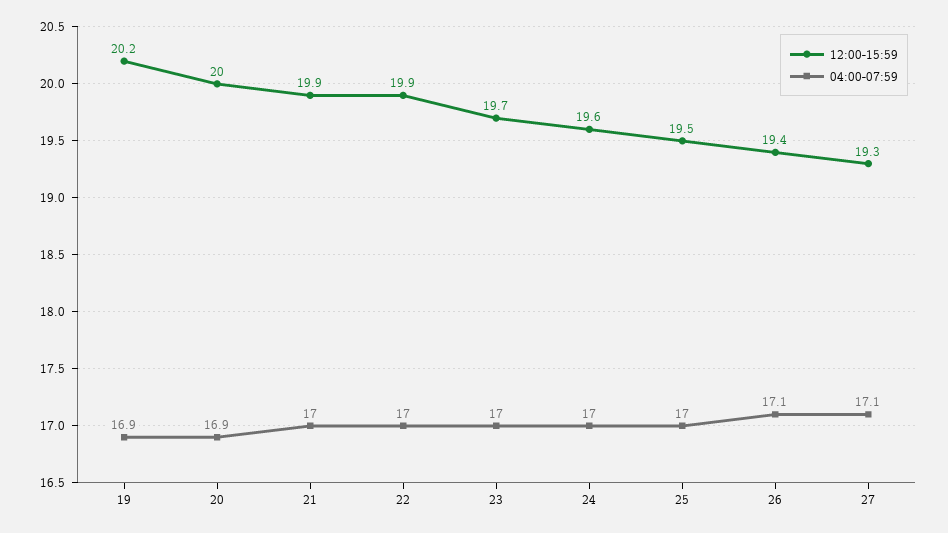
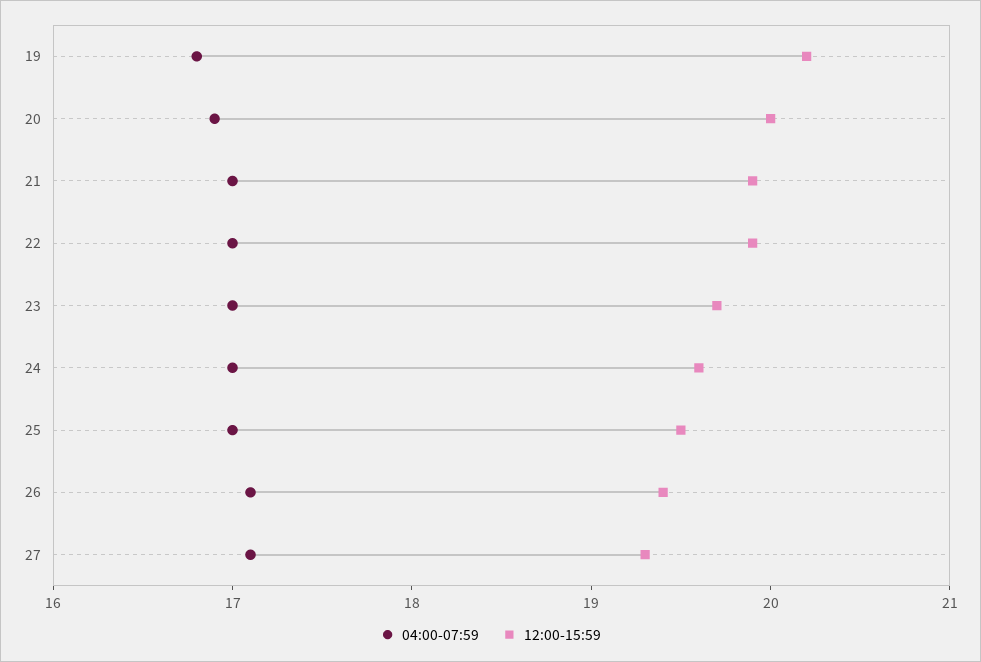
  {
    "12:00-15:59": {
      "19": 20.2,
      "20": 20,
      "21": 19.9,
      "22": 19.9,
      "23": 19.7,
      "24": 19.6,
      "25": 19.5,
      "26": 19.4,
      "27": 19.3
    },
    "04:00-07:59": {
-     "19": 16.9,
+     "19": 16.8,
      "20": 16.9,
      "21": 17,
      "22": 17,
      "23": 17,
      "24": 17,
      "25": 17,
      "26": 17.1,
      "27": 17.1
    }
  }

